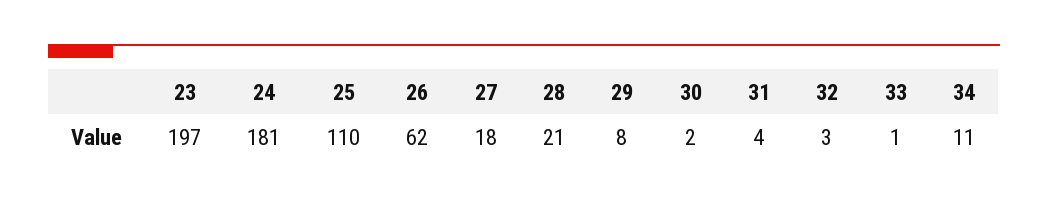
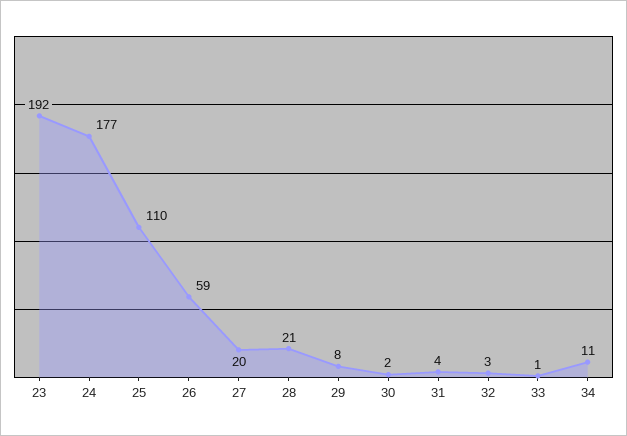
  {
-   "23": 197,
+   "23": 192,
-   "24": 181,
+   "24": 177,
    "25": 110,
-   "26": 62,
+   "26": 59,
-   "27": 18,
+   "27": 20,
    "28": 21,
    "29": 8,
    "30": 2,
    "31": 4,
    "32": 3,
    "33": 1,
    "34": 11
  }

